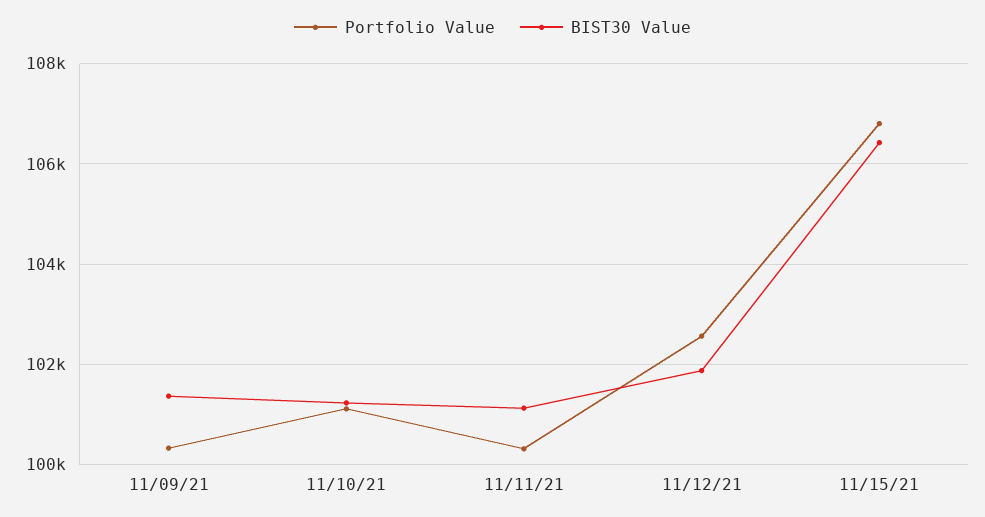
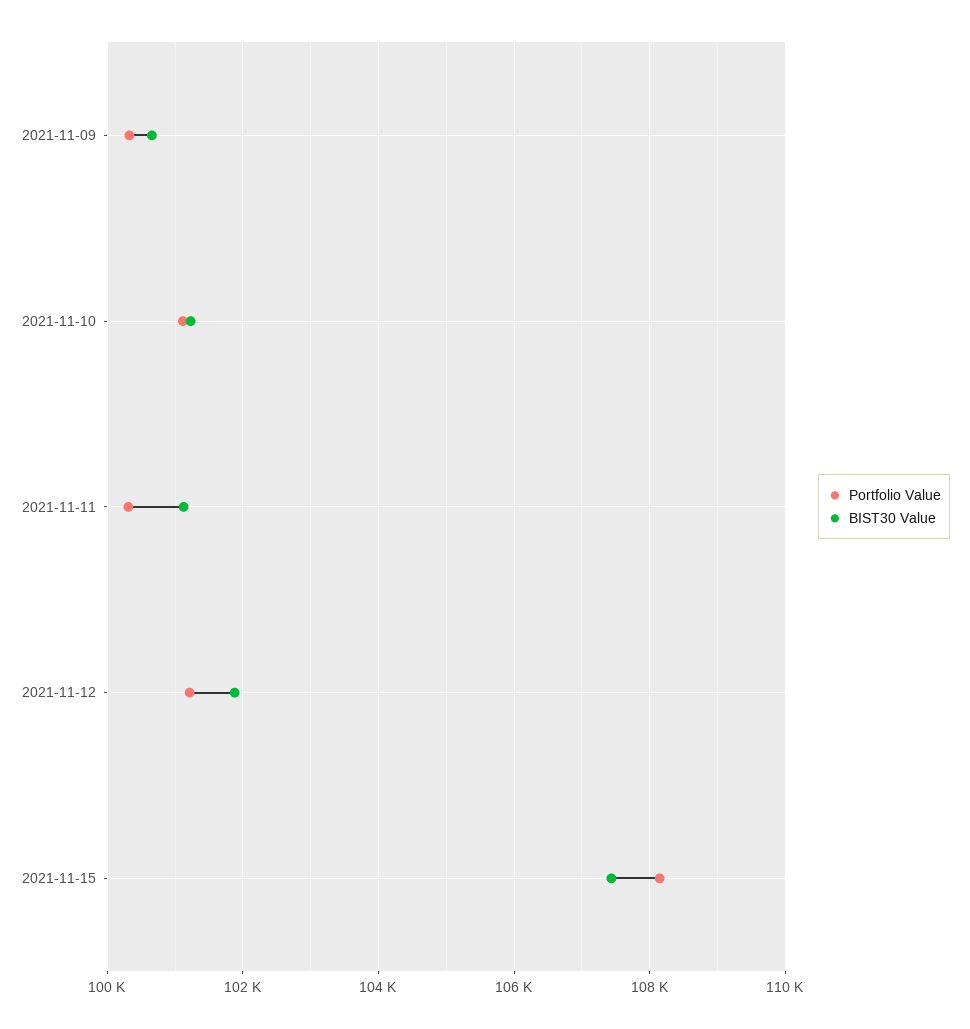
  {
    "Portfolio Value": {
      "11/09/21": 100400,
      "11/10/21": 101200,
      "11/11/21": 100400,
-     "11/12/21": 102600,
+     "11/12/21": 101200,
-     "11/15/21": 106800
+     "11/15/21": 108200
    },
    "BIST30 Value": {
-     "11/09/21": 101400,
+     "11/09/21": 100600,
      "11/10/21": 101200,
      "11/11/21": 101200,
      "11/12/21": 101800,
-     "11/15/21": 106400
+     "11/15/21": 107400
    }
  }

